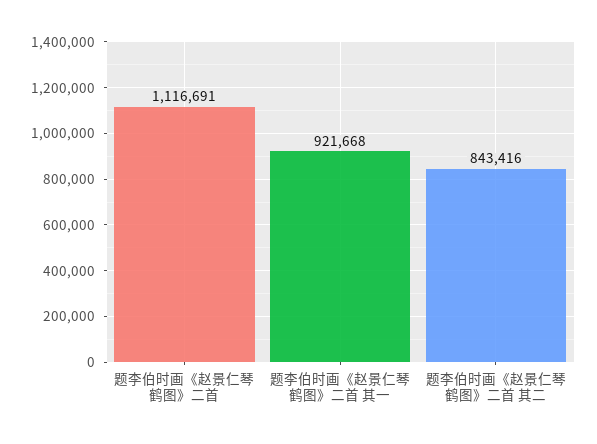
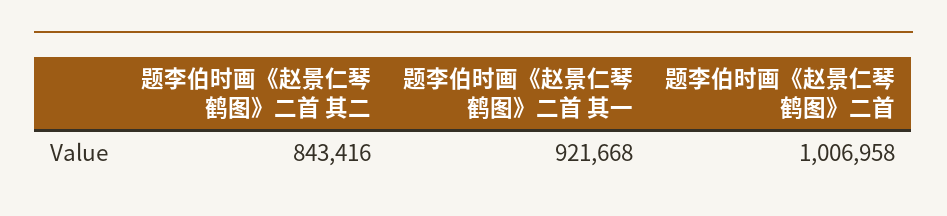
  {
-   "题李伯时画《赵景仁琴鹤图》二首": 1116691,
+   "题李伯时画《赵景仁琴鹤图》二首": 1006958,
    "题李伯时画《赵景仁琴鹤图》二首 其一": 921668,
    "题李伯时画《赵景仁琴鹤图》二首 其二": 843416
  }

